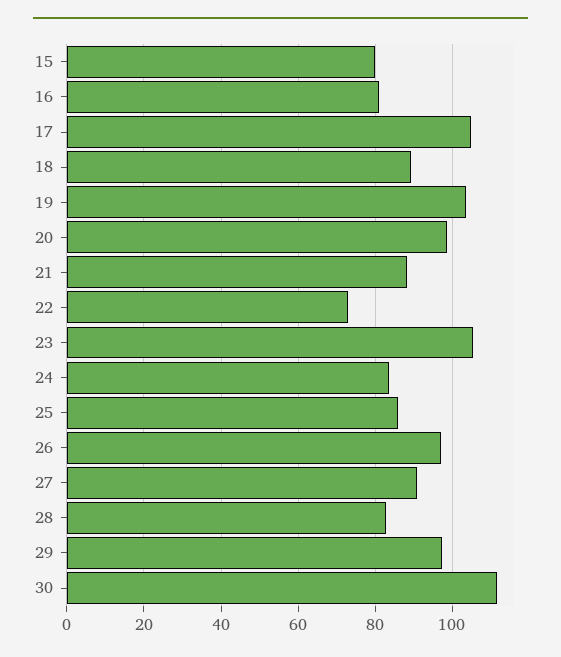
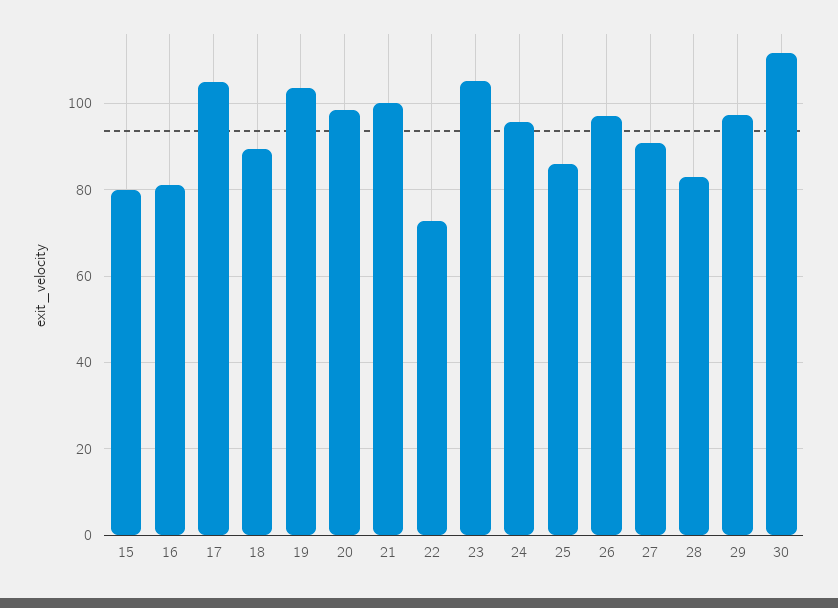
  {
    "15": 80,
    "16": 82,
    "17": 104,
    "18": 90,
    "19": 104,
    "20": 98,
-   "21": 88,
+   "21": 100,
    "22": 72,
    "23": 106,
-   "24": 84,
+   "24": 96,
    "25": 86,
    "26": 98,
    "27": 90,
    "28": 82,
    "29": 98,
    "30": 112
  }

